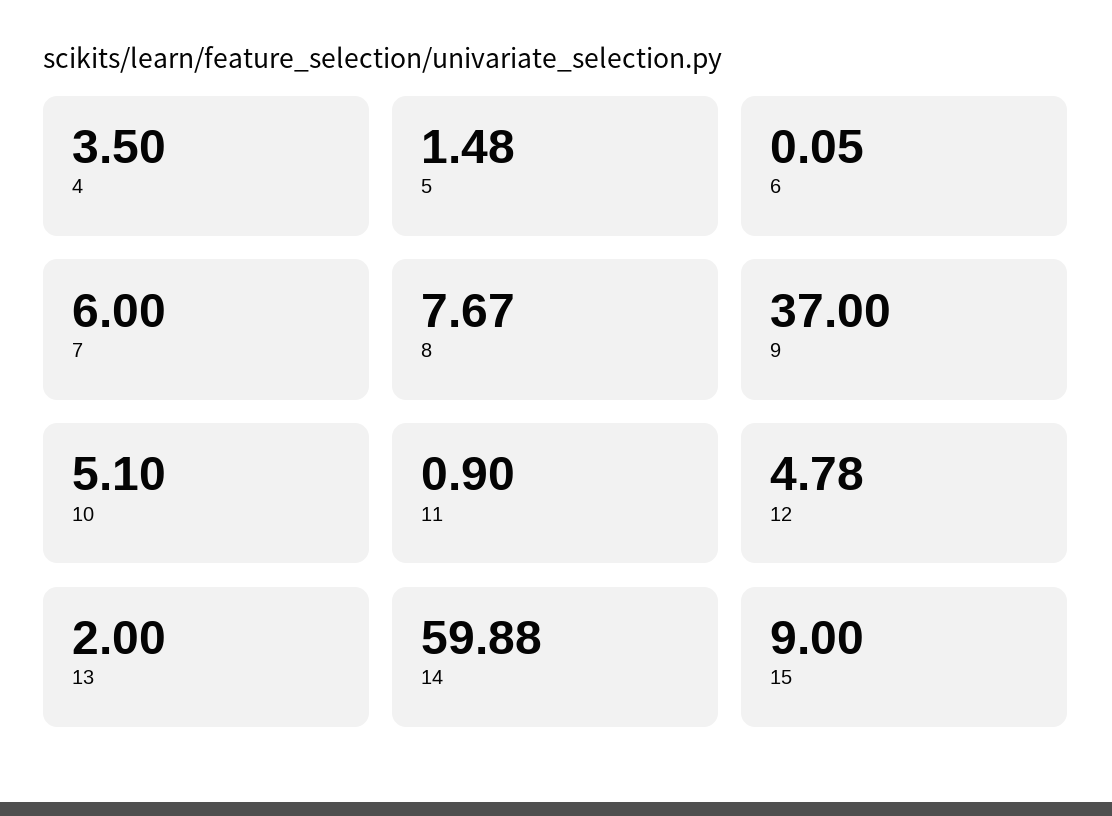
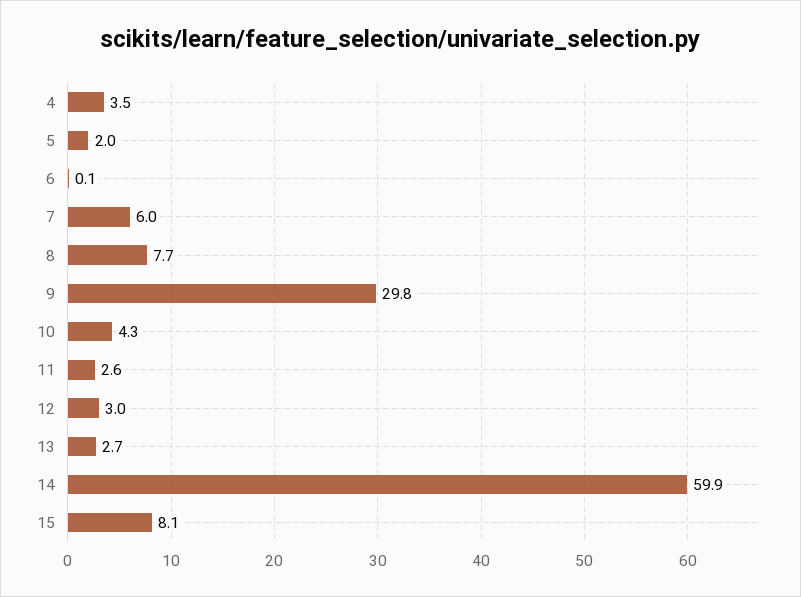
  {
    "4": 3.5,
-   "5": 1.48,
+   "5": 2,
    "6": 0.05,
    "7": 6,
    "8": 7.67,
-   "9": 37,
+   "9": 29.8,
-   "10": 5.1,
+   "10": 4.3,
-   "11": 0.9,
+   "11": 2.6,
-   "12": 4.78,
+   "12": 3,
-   "13": 2,
+   "13": 2.7,
    "14": 59.88,
-   "15": 9
+   "15": 8.1
  }

